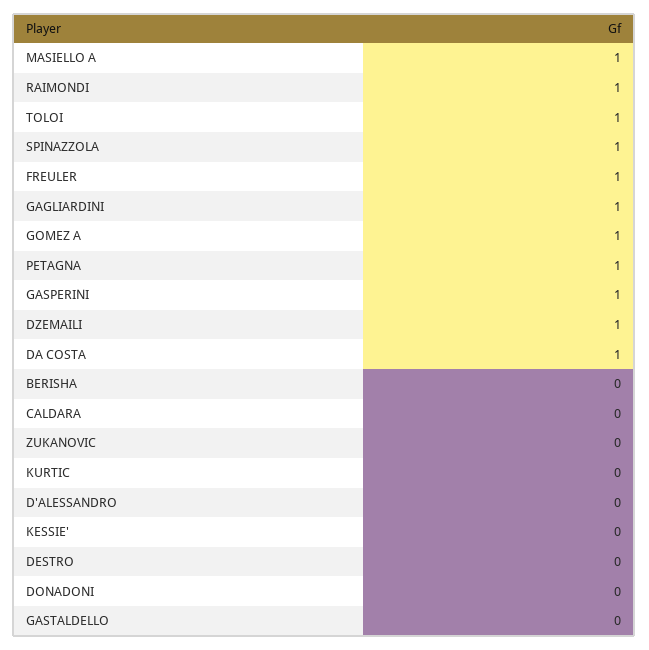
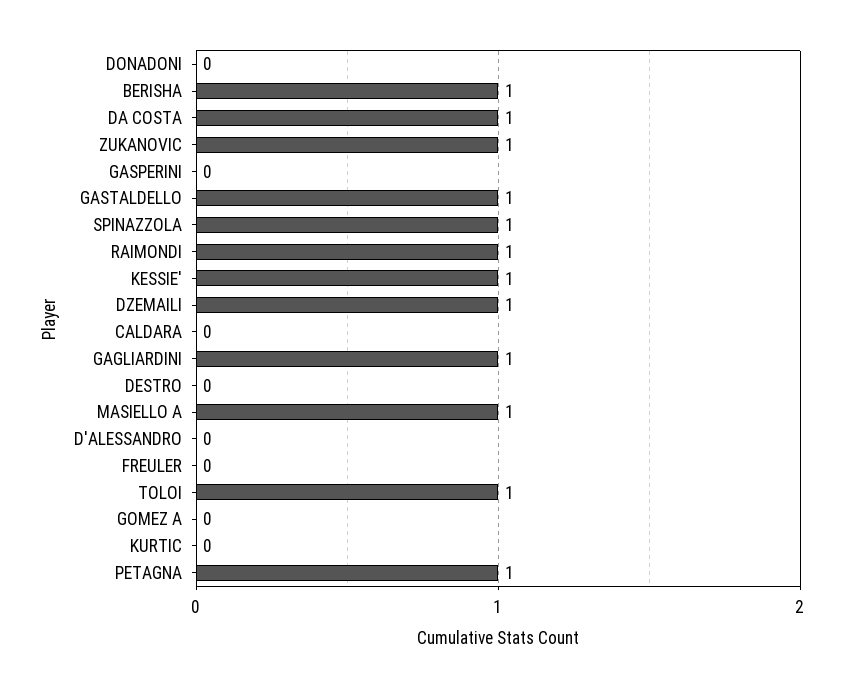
  {
    "MASIELLO A": 1,
    "RAIMONDI": 1,
    "TOLOI": 1,
    "SPINAZZOLA": 1,
-   "FREULER": 1,
+   "FREULER": 0,
    "GAGLIARDINI": 1,
-   "GOMEZ A": 1,
+   "GOMEZ A": 0,
    "PETAGNA": 1,
-   "GASPERINI": 1,
+   "GASPERINI": 0,
    "DZEMAILI": 1,
    "DA COSTA": 1,
-   "BERISHA": 0,
+   "BERISHA": 1,
    "CALDARA": 0,
-   "ZUKANOVIC": 0,
+   "ZUKANOVIC": 1,
    "KURTIC": 0,
    "D'ALESSANDRO": 0,
-   "KESSIE'": 0,
+   "KESSIE'": 1,
    "DESTRO": 0,
    "DONADONI": 0,
-   "GASTALDELLO": 0
+   "GASTALDELLO": 1
  }

